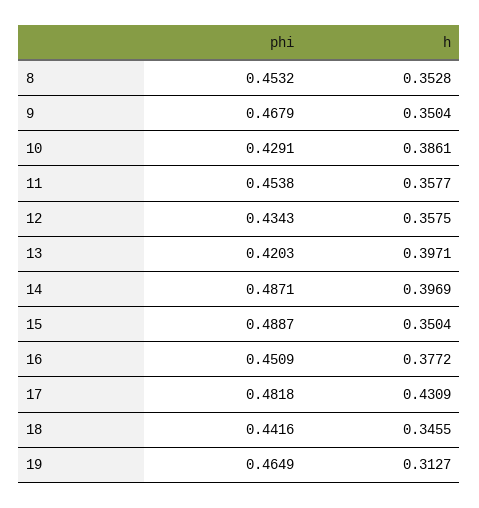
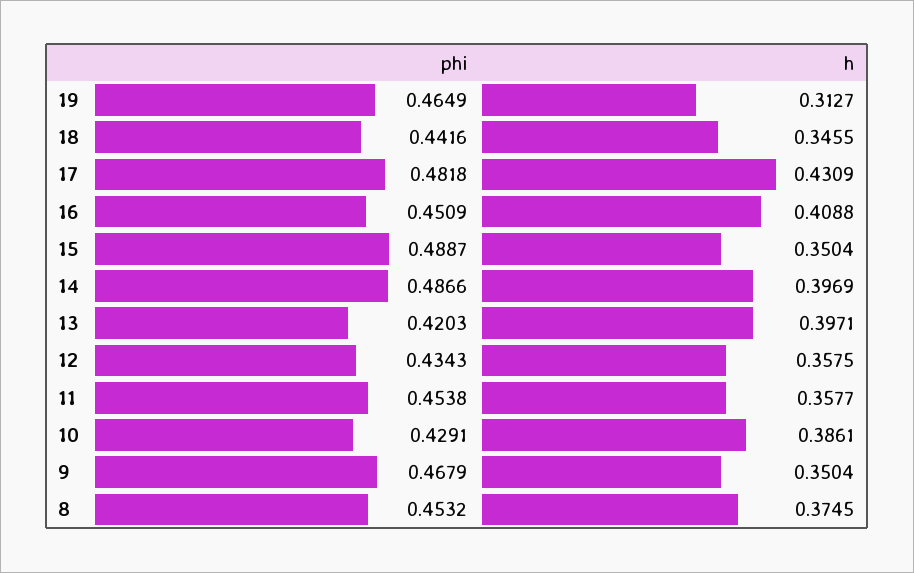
  {
    "phi": {
      "8": 0.4532,
      "9": 0.4679,
      "10": 0.4291,
      "11": 0.4538,
      "12": 0.4343,
      "13": 0.4203,
-     "14": 0.4871,
+     "14": 0.4866,
      "15": 0.4887,
      "16": 0.4509,
      "17": 0.4818,
      "18": 0.4416,
      "19": 0.4649
    },
    "h": {
-     "8": 0.3528,
+     "8": 0.3745,
      "9": 0.3504,
      "10": 0.3861,
      "11": 0.3577,
      "12": 0.3575,
      "13": 0.3971,
      "14": 0.3969,
      "15": 0.3504,
-     "16": 0.3772,
+     "16": 0.4088,
      "17": 0.4309,
      "18": 0.3455,
      "19": 0.3127
    }
  }

